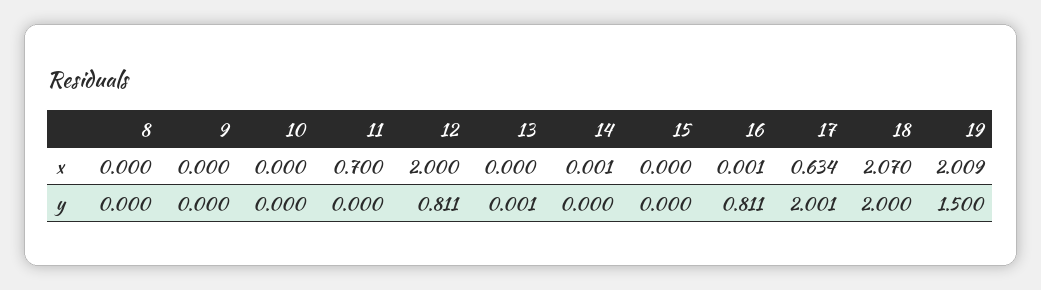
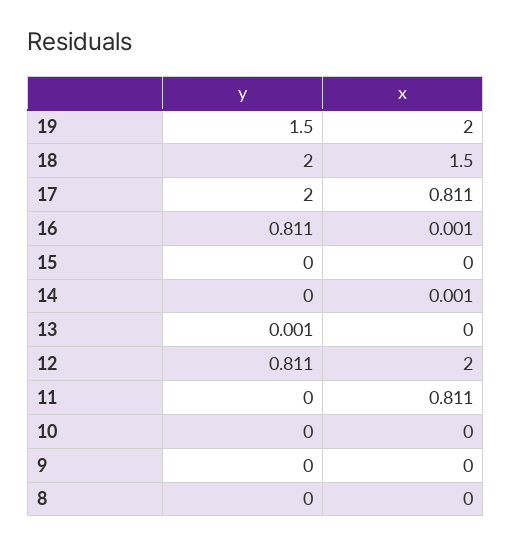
  {
    "8": {
      "x": 0,
      "y": 0
    },
    "9": {
      "x": 0,
      "y": 0
    },
    "10": {
      "x": 0,
      "y": 0
    },
    "11": {
-     "x": 0.7,
+     "x": 0.811,
      "y": 0
    },
    "12": {
      "x": 2,
      "y": 0.811
    },
    "13": {
      "x": 0,
      "y": 0.001
    },
    "14": {
      "x": 0.001,
      "y": 0
    },
    "15": {
      "x": 0,
      "y": 0
    },
    "16": {
      "x": 0.001,
      "y": 0.811
    },
    "17": {
-     "x": 0.634,
+     "x": 0.811,
-     "y": 2.001
+     "y": 2
    },
    "18": {
-     "x": 2.07,
+     "x": 1.5,
      "y": 2
    },
    "19": {
-     "x": 2.009,
+     "x": 2,
      "y": 1.5
    }
  }

